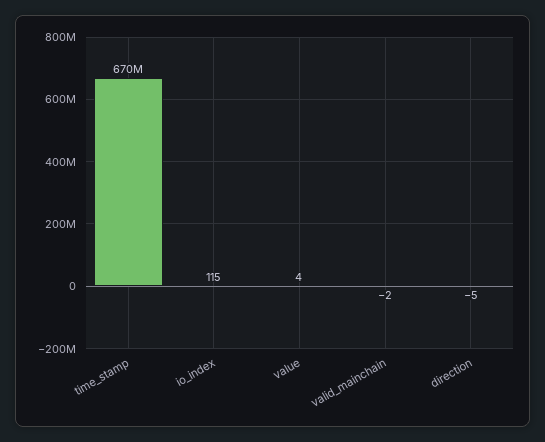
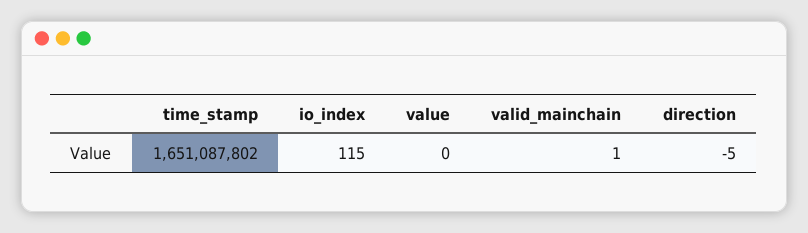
  {
-   "time_stamp": 670000000,
+   "time_stamp": 1651087802,
    "io_index": 115,
-   "value": 4,
+   "value": 0,
-   "valid_mainchain": -2,
+   "valid_mainchain": 1,
    "direction": -5
  }

